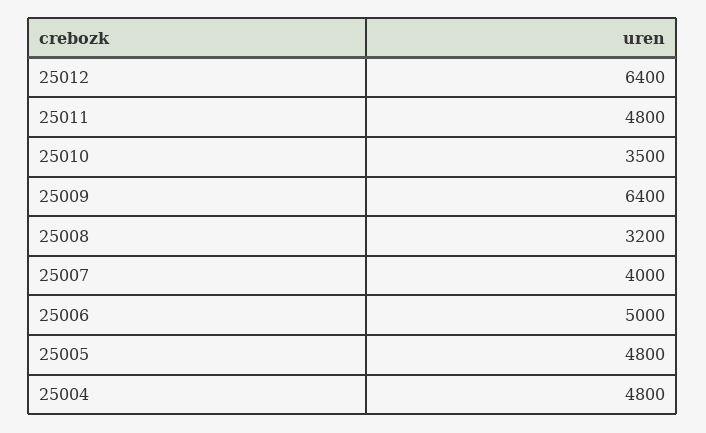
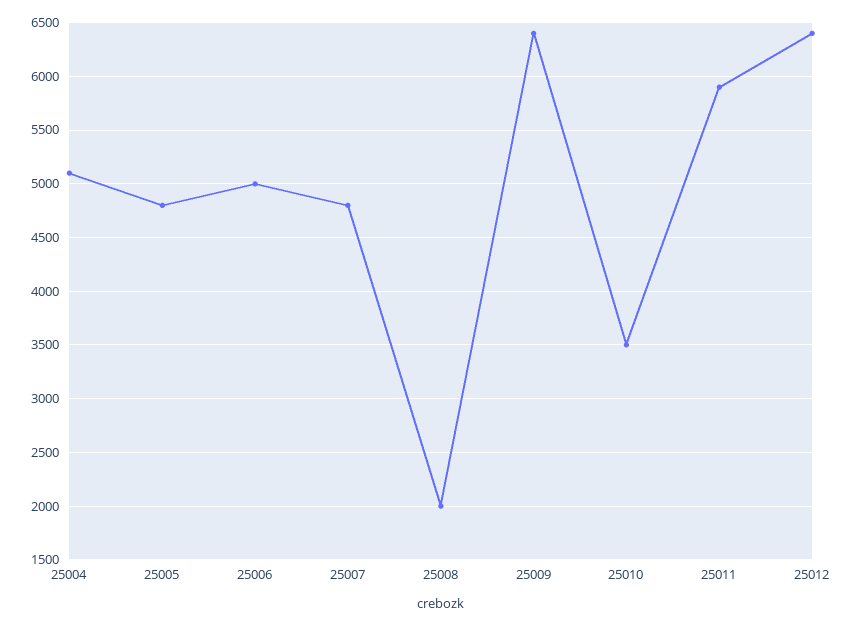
  {
    "25012": 6400,
-   "25011": 4800,
+   "25011": 5900,
    "25010": 3500,
    "25009": 6400,
-   "25008": 3200,
+   "25008": 2000,
-   "25007": 4000,
+   "25007": 4800,
    "25006": 5000,
    "25005": 4800,
-   "25004": 4800
+   "25004": 5100
  }

